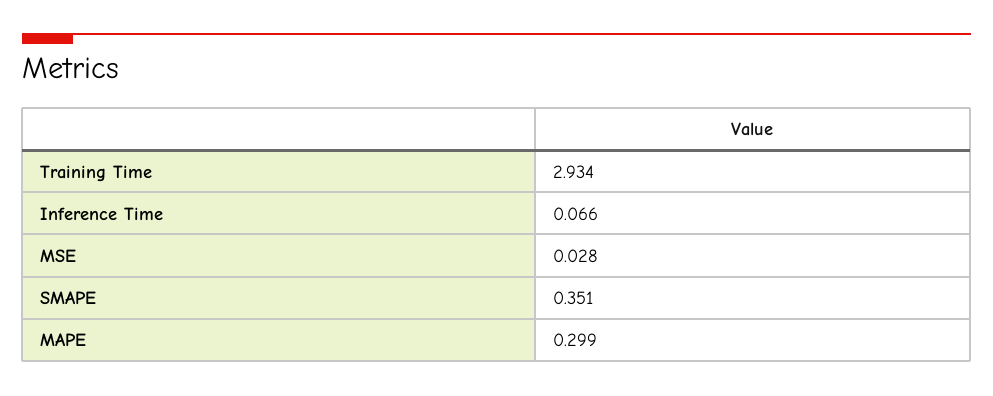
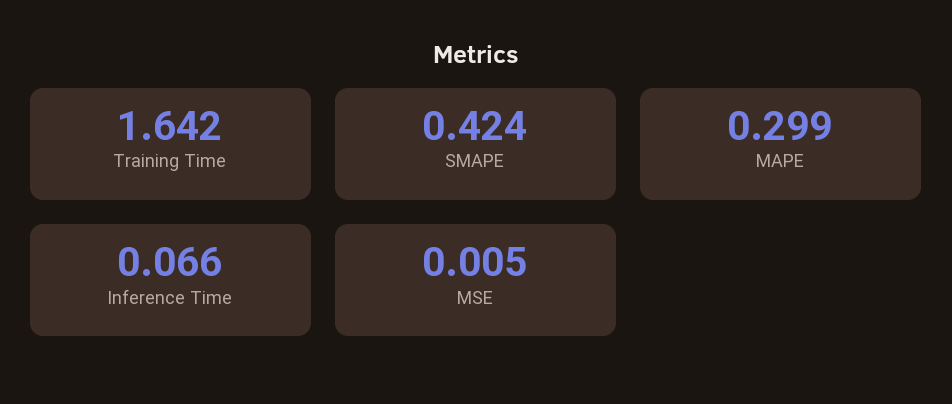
  {
-   "Training Time": 2.934,
+   "Training Time": 1.642,
    "Inference Time": 0.066,
-   "MSE": 0.028,
+   "MSE": 0.005,
-   "SMAPE": 0.351,
+   "SMAPE": 0.424,
    "MAPE": 0.299
  }

